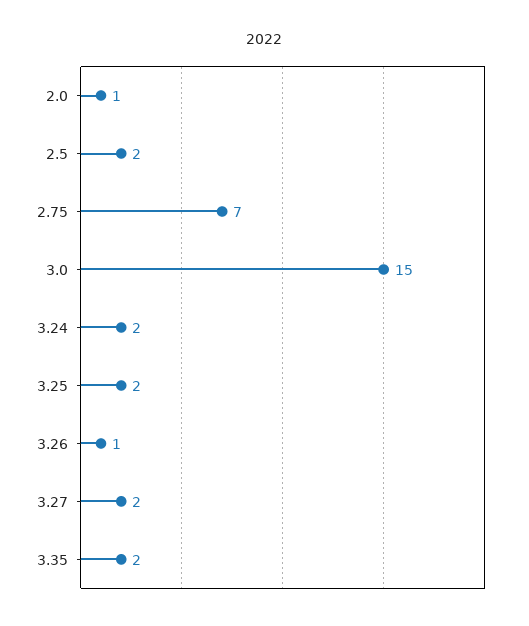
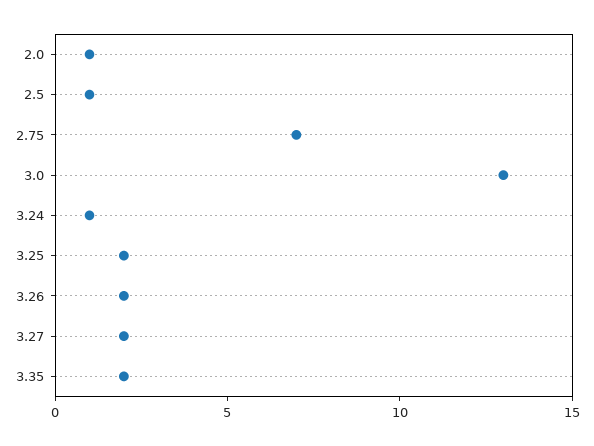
  {
    "2.0": 1,
-   "2.5": 2,
+   "2.5": 1,
    "2.75": 7,
-   "3.0": 15,
+   "3.0": 13,
-   "3.24": 2,
+   "3.24": 1,
    "3.25": 2,
-   "3.26": 1,
+   "3.26": 2,
    "3.27": 2,
    "3.35": 2
  }

